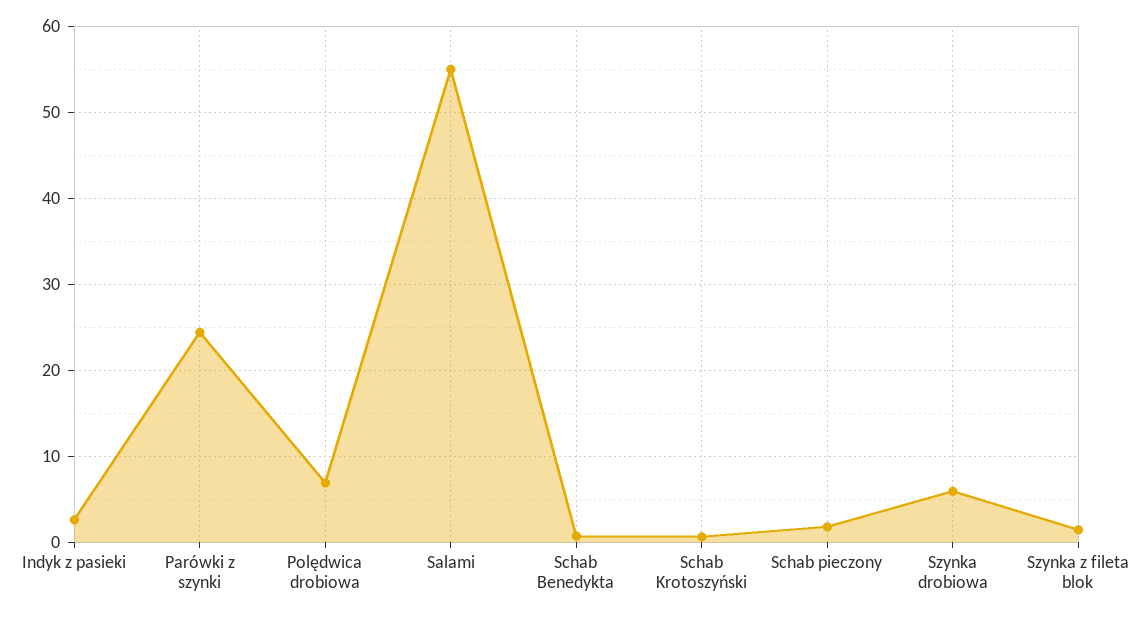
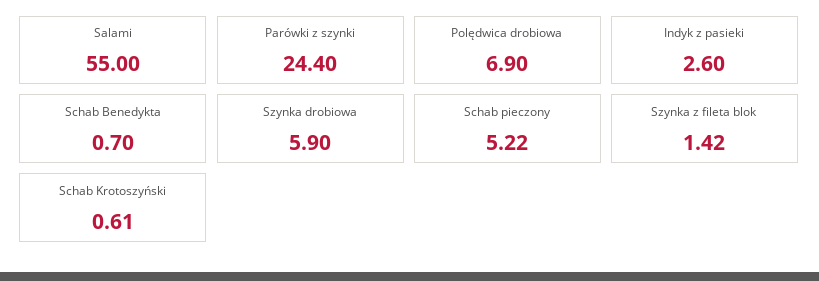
  {
    "Indyk z pasieki": 2.6,
    "Parówki z szynki": 24.4,
    "Polędwica drobiowa": 6.9,
    "Salami": 55,
    "Schab Benedykta": 0.7,
    "Schab Krotoszyński": 0.61,
-   "Schab pieczony": 2,
+   "Schab pieczony": 5.22,
    "Szynka drobiowa": 5.9,
    "Szynka z fileta blok": 1.42
  }

